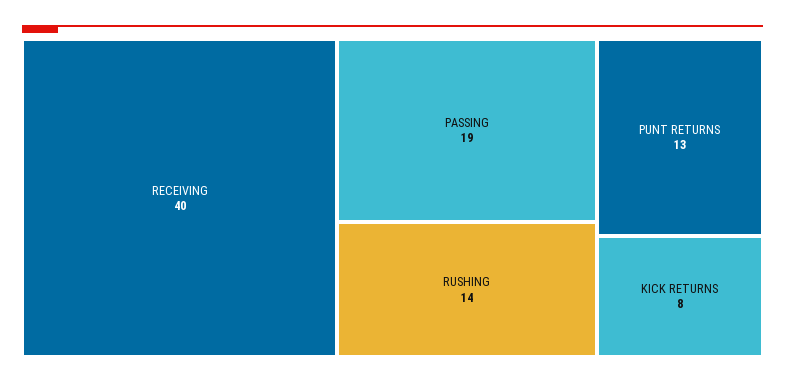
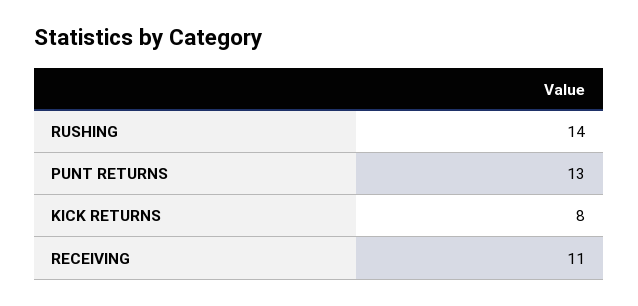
  {
-   "RECEIVING": 40,
+   "RECEIVING": 11,
-   "PASSING": 19,
    "RUSHING": 14,
    "PUNT RETURNS": 13,
    "KICK RETURNS": 8
  }

